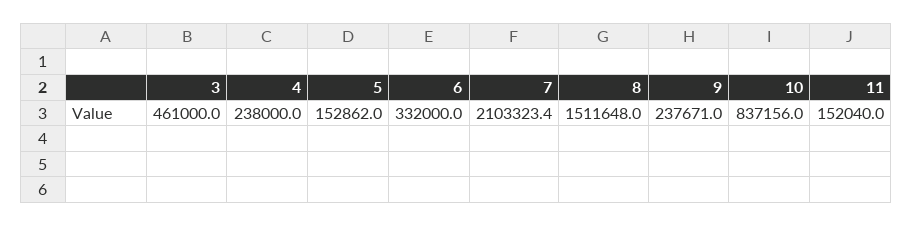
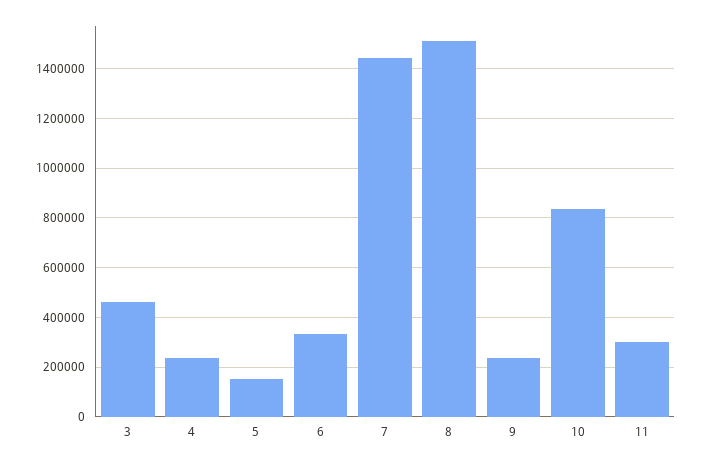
  {
    "3": 461000,
    "4": 238000,
    "5": 152862,
    "6": 332000,
-   "7": 2103323.4,
+   "7": 1450000,
    "8": 1511648,
    "9": 237671,
    "10": 837156,
-   "11": 152040
+   "11": 300000
  }

